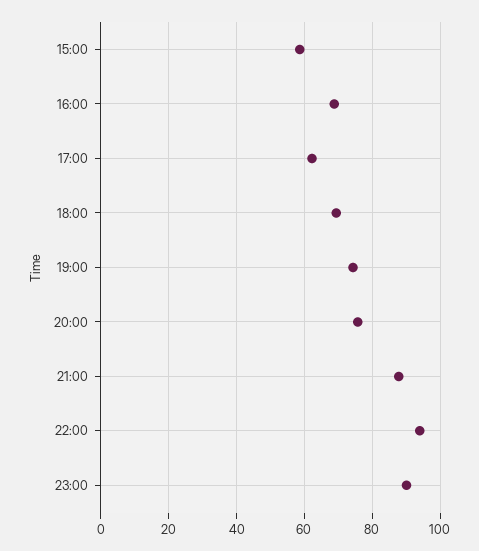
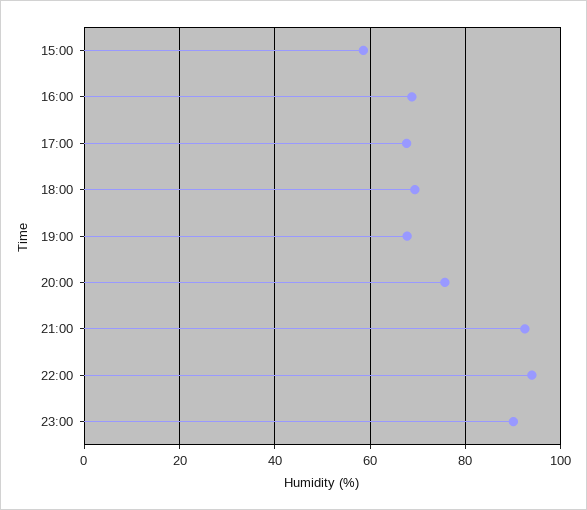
  {
    "15:00": 58,
    "16:00": 68,
-   "17:00": 62,
+   "17:00": 68,
    "18:00": 70,
-   "19:00": 74,
+   "19:00": 68,
    "20:00": 76,
-   "21:00": 88,
+   "21:00": 92,
    "22:00": 94,
    "23:00": 90
  }

